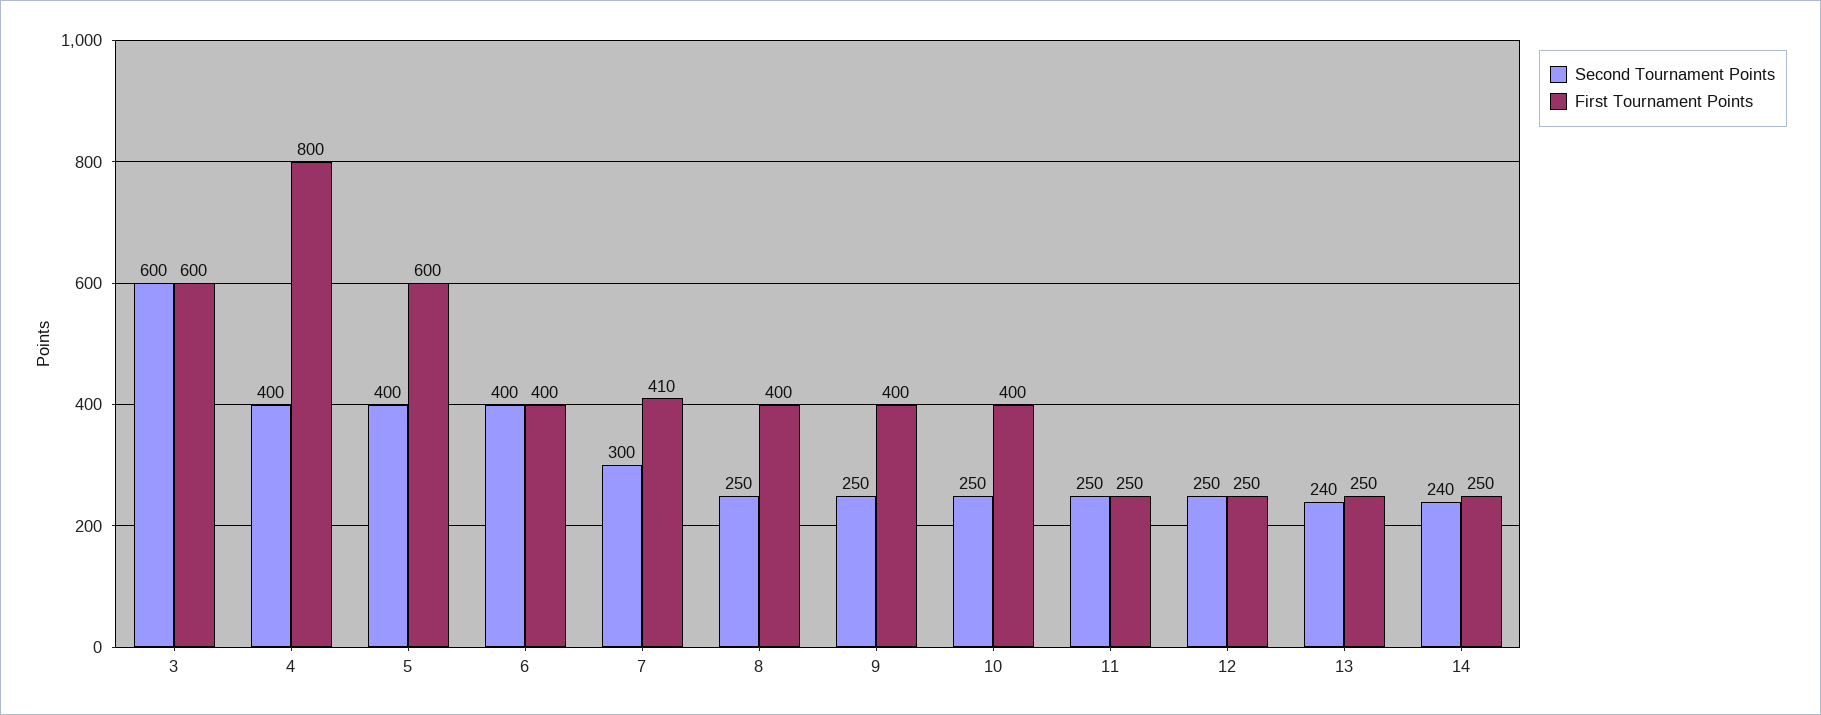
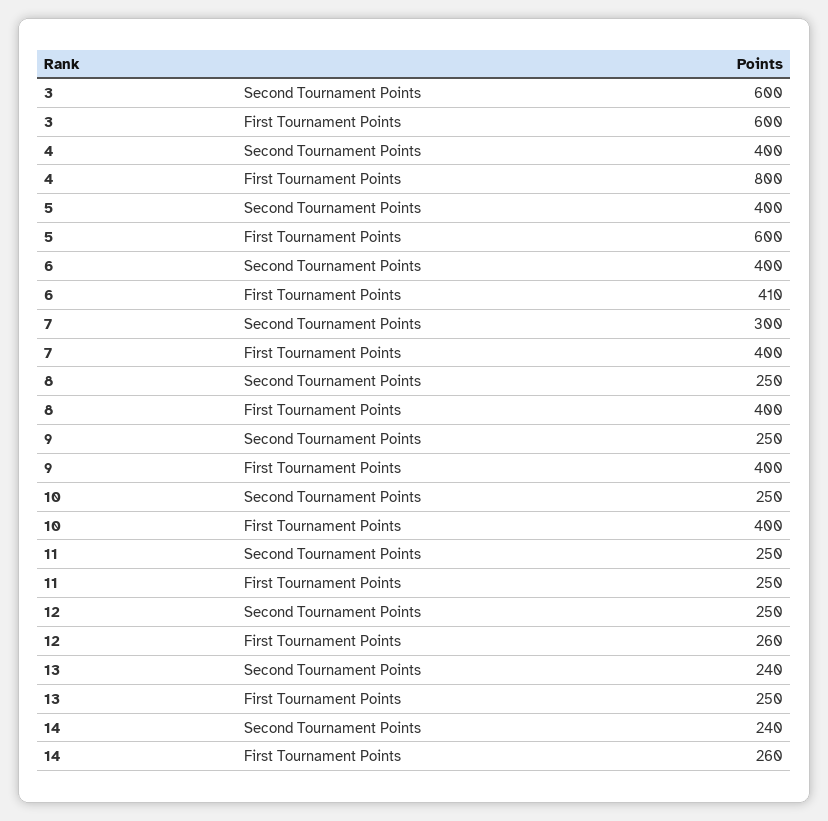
  {
    "Second Tournament Points": {
      "3": 600,
      "4": 400,
      "5": 400,
      "6": 400,
      "7": 300,
      "8": 250,
      "9": 250,
      "10": 250,
      "11": 250,
      "12": 250,
      "13": 240,
      "14": 240
    },
    "First Tournament Points": {
      "3": 600,
      "4": 800,
      "5": 600,
-     "6": 400,
+     "6": 410,
-     "7": 410,
+     "7": 400,
      "8": 400,
      "9": 400,
      "10": 400,
      "11": 250,
-     "12": 250,
+     "12": 260,
      "13": 250,
-     "14": 250
+     "14": 260
    }
  }

